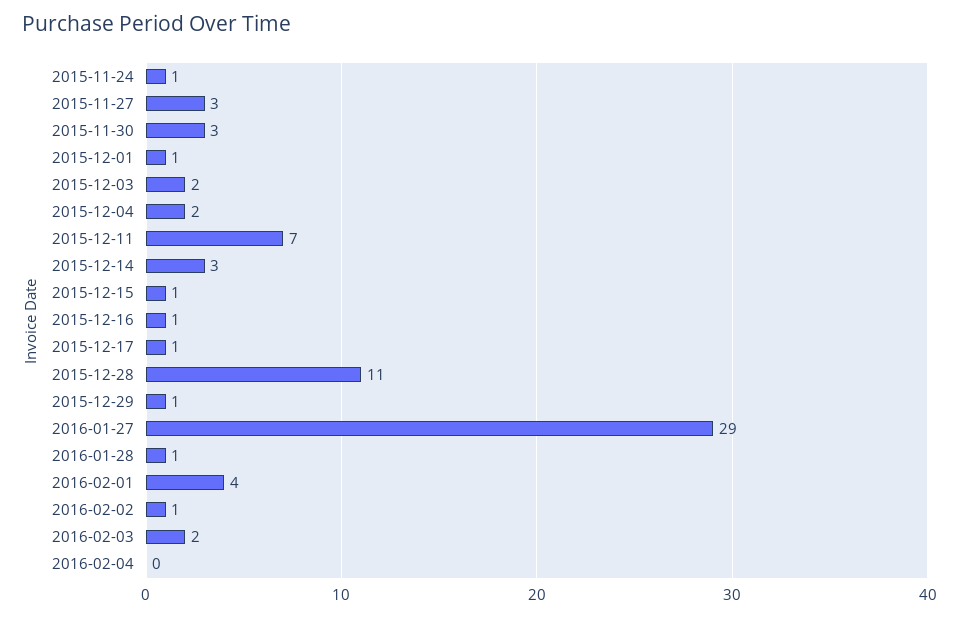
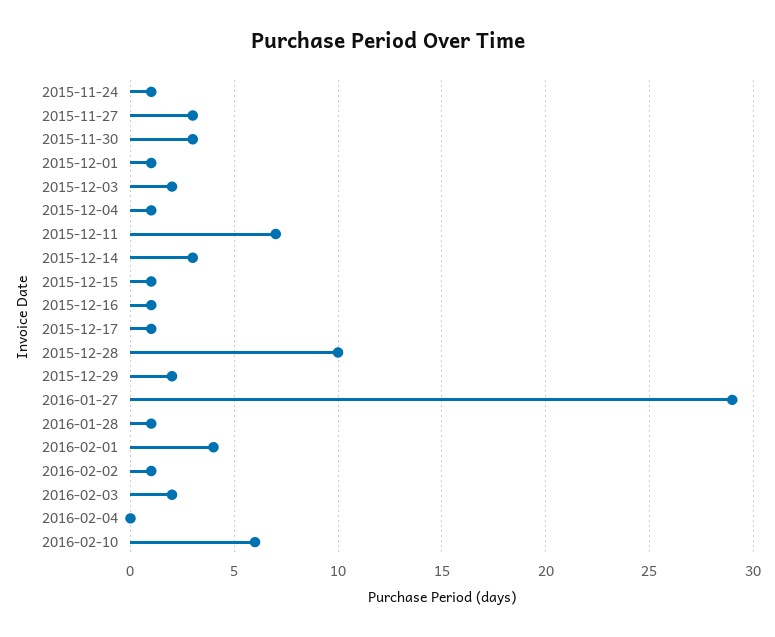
  {
    "2015-11-24": 1,
    "2015-11-27": 3,
    "2015-11-30": 3,
    "2015-12-01": 1,
    "2015-12-03": 2,
-   "2015-12-04": 2,
+   "2015-12-04": 1,
    "2015-12-11": 7,
    "2015-12-14": 3,
    "2015-12-15": 1,
    "2015-12-16": 1,
    "2015-12-17": 1,
-   "2015-12-28": 11,
+   "2015-12-28": 10,
-   "2015-12-29": 1,
+   "2015-12-29": 2,
    "2016-01-27": 29,
    "2016-01-28": 1,
    "2016-02-01": 4,
    "2016-02-02": 1,
    "2016-02-03": 2,
-   "2016-02-04": 0
+   "2016-02-04": 0,
+   "2016-02-10": 6
  }

